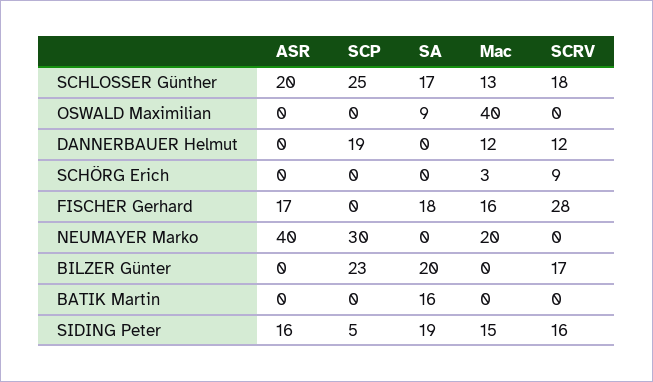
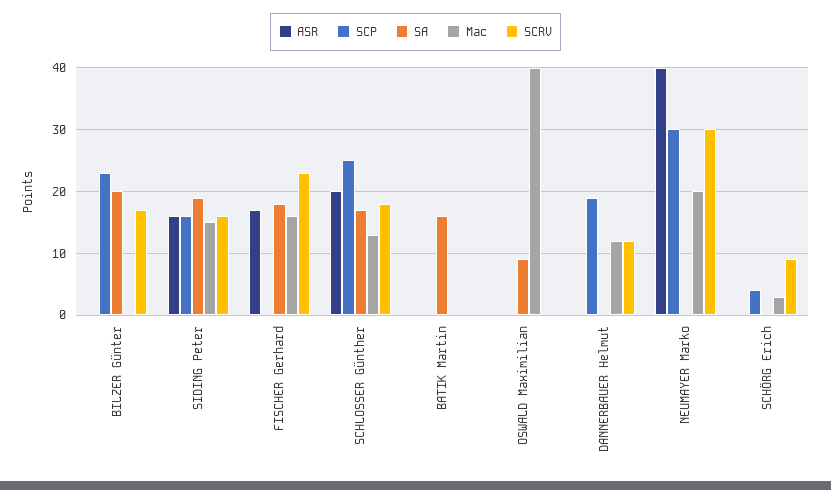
  {
    "ASR": {
      "SCHLOSSER Günther": 20,
      "OSWALD Maximilian": 0,
      "DANNERBAUER Helmut": 0,
      "SCHÖRG Erich": 0,
      "FISCHER Gerhard": 17,
      "NEUMAYER Marko": 40,
      "BILZER Günter": 0,
      "BATIK Martin": 0,
      "SIDING Peter": 16
    },
    "SCP": {
      "SCHLOSSER Günther": 25,
      "OSWALD Maximilian": 0,
      "DANNERBAUER Helmut": 19,
-     "SCHÖRG Erich": 0,
+     "SCHÖRG Erich": 4,
      "FISCHER Gerhard": 0,
      "NEUMAYER Marko": 30,
      "BILZER Günter": 23,
      "BATIK Martin": 0,
-     "SIDING Peter": 5
+     "SIDING Peter": 16
    },
    "SA": {
      "SCHLOSSER Günther": 17,
      "OSWALD Maximilian": 9,
      "DANNERBAUER Helmut": 0,
      "SCHÖRG Erich": 0,
      "FISCHER Gerhard": 18,
      "NEUMAYER Marko": 0,
      "BILZER Günter": 20,
      "BATIK Martin": 16,
      "SIDING Peter": 19
    },
    "Mac": {
      "SCHLOSSER Günther": 13,
      "OSWALD Maximilian": 40,
      "DANNERBAUER Helmut": 12,
      "SCHÖRG Erich": 3,
      "FISCHER Gerhard": 16,
      "NEUMAYER Marko": 20,
      "BILZER Günter": 0,
      "BATIK Martin": 0,
      "SIDING Peter": 15
    },
    "SCRV": {
      "SCHLOSSER Günther": 18,
      "OSWALD Maximilian": 0,
      "DANNERBAUER Helmut": 12,
      "SCHÖRG Erich": 9,
-     "FISCHER Gerhard": 28,
+     "FISCHER Gerhard": 23,
-     "NEUMAYER Marko": 0,
+     "NEUMAYER Marko": 30,
      "BILZER Günter": 17,
      "BATIK Martin": 0,
      "SIDING Peter": 16
    }
  }

